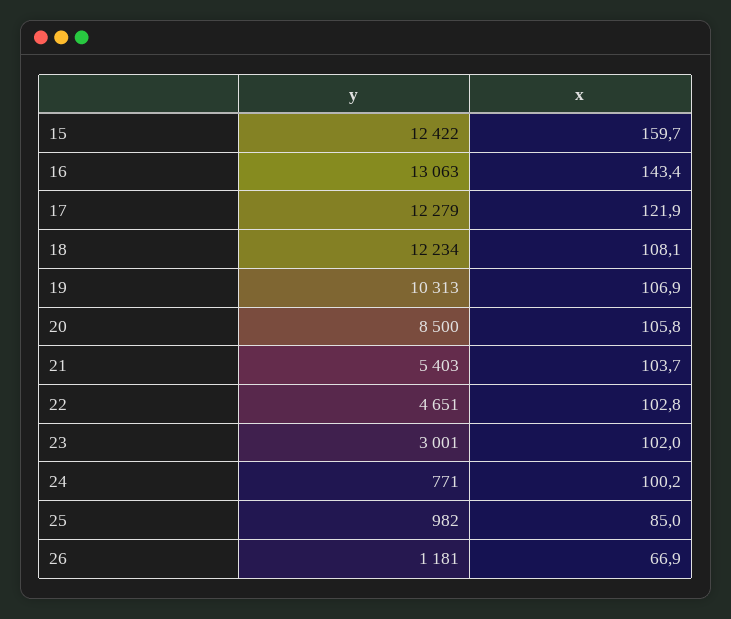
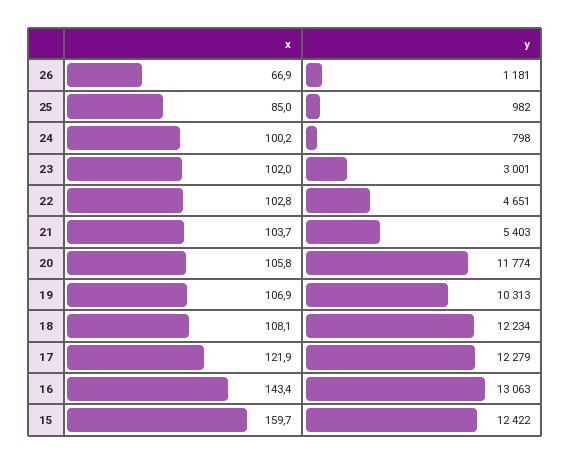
  {
    "y": {
      "15": 12422,
      "16": 13063,
      "17": 12279,
      "18": 12234,
      "19": 10313,
-     "20": 8500,
+     "20": 11774,
      "21": 5403,
      "22": 4651,
      "23": 3001,
-     "24": 771,
+     "24": 798,
      "25": 982,
      "26": 1181
    },
    "x": {
      "15": 159.7,
      "16": 143.4,
      "17": 121.9,
      "18": 108.1,
      "19": 106.9,
      "20": 105.8,
      "21": 103.7,
      "22": 102.8,
      "23": 102,
      "24": 100.2,
      "25": 85,
      "26": 66.9
    }
  }

